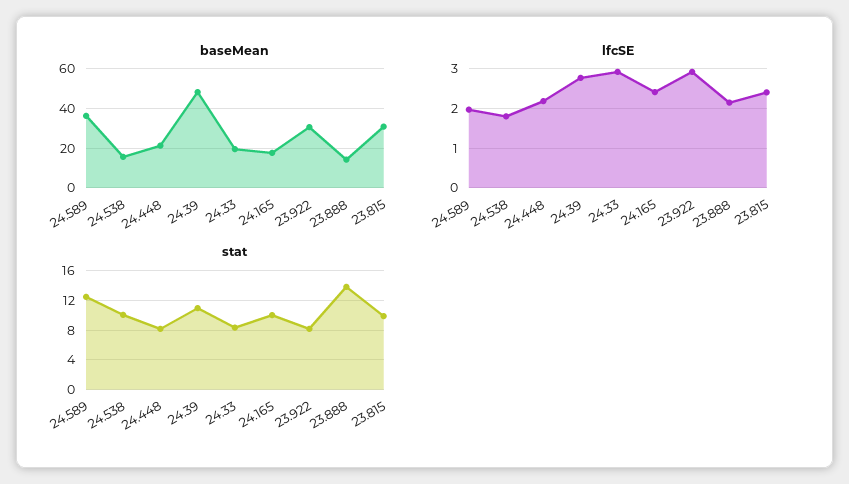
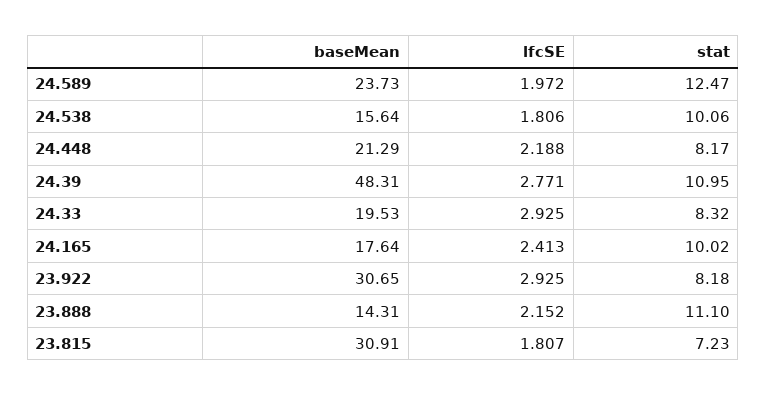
  {
    "baseMean": {
-     "24.589": 35,
+     "24.589": 23.73,
      "24.538": 15.64,
      "24.448": 21.29,
      "24.39": 48.31,
      "24.33": 19.53,
      "24.165": 17.64,
      "23.922": 30.65,
      "23.888": 14.31,
      "23.815": 30.91
    },
    "lfcSE": {
      "24.589": 1.972,
      "24.538": 1.806,
      "24.448": 2.188,
      "24.39": 2.771,
      "24.33": 2.925,
      "24.165": 2.413,
      "23.922": 2.925,
      "23.888": 2.152,
-     "23.815": 2.4
+     "23.815": 1.807
    },
    "stat": {
      "24.589": 12.47,
      "24.538": 10.06,
      "24.448": 8.17,
      "24.39": 10.95,
      "24.33": 8.32,
      "24.165": 10.02,
      "23.922": 8.18,
-     "23.888": 14,
+     "23.888": 11.1,
-     "23.815": 10
+     "23.815": 7.23
    }
  }

